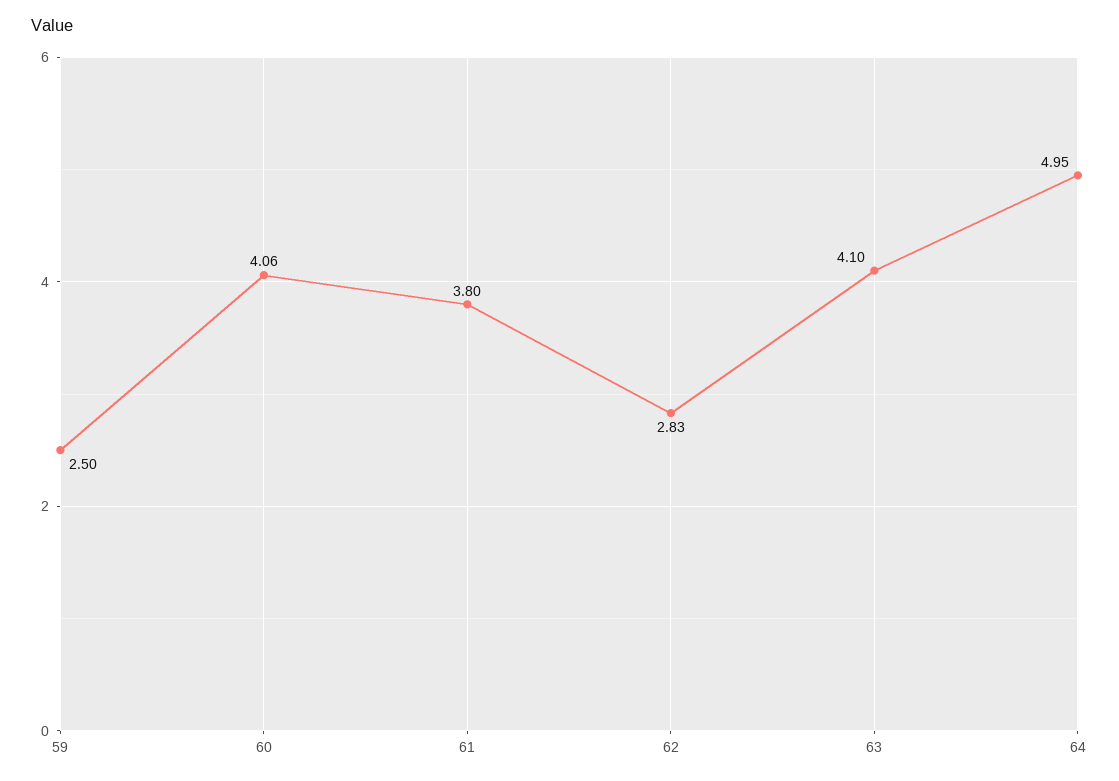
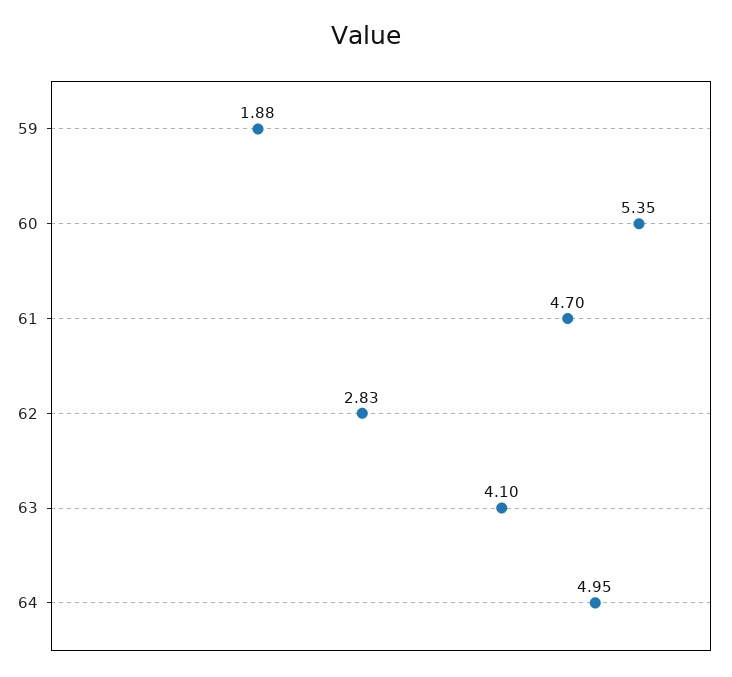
  {
-   "59": 2.5,
+   "59": 1.88,
-   "60": 4.06,
+   "60": 5.35,
-   "61": 3.8,
+   "61": 4.7,
    "62": 2.83,
    "63": 4.1,
    "64": 4.95
  }

